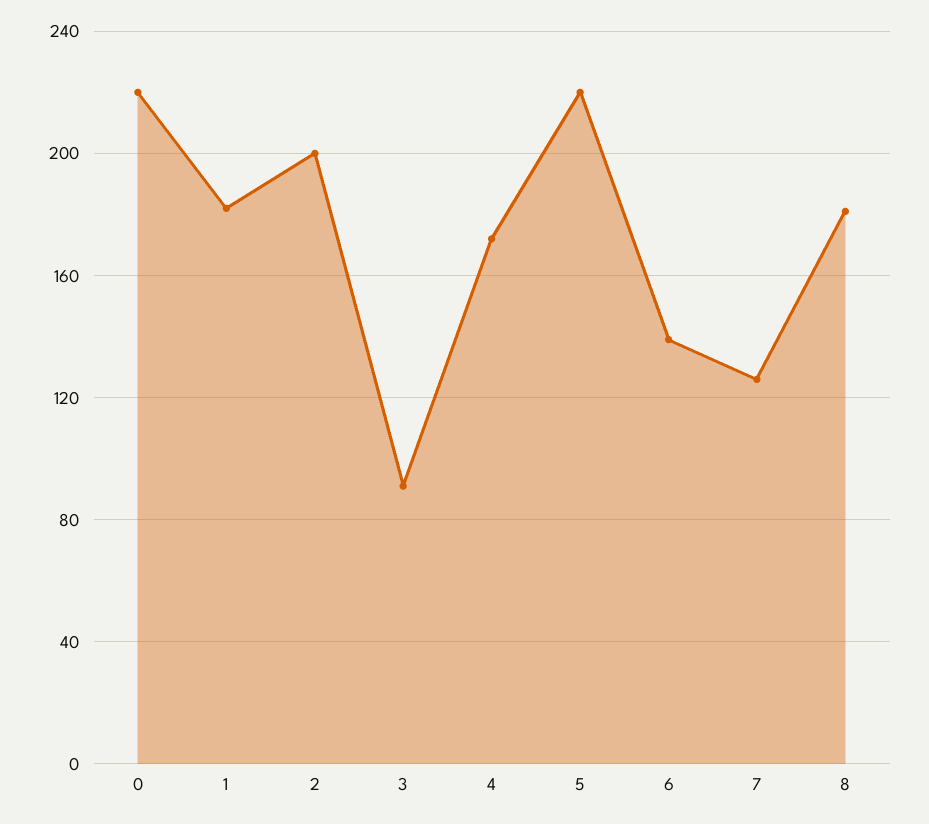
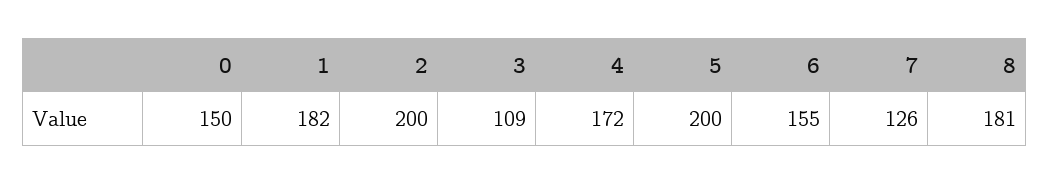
  {
-   "0": 220,
+   "0": 150,
    "1": 182,
    "2": 200,
-   "3": 90,
+   "3": 109,
    "4": 172,
-   "5": 220,
+   "5": 200,
-   "6": 140,
+   "6": 155,
    "7": 126,
    "8": 181
  }

